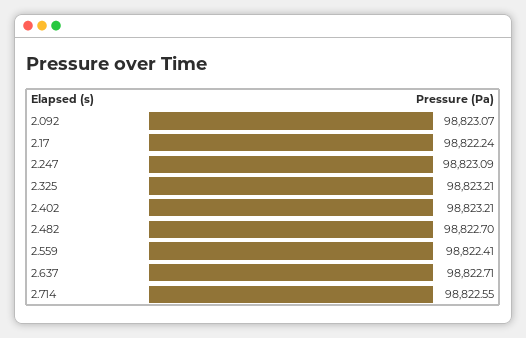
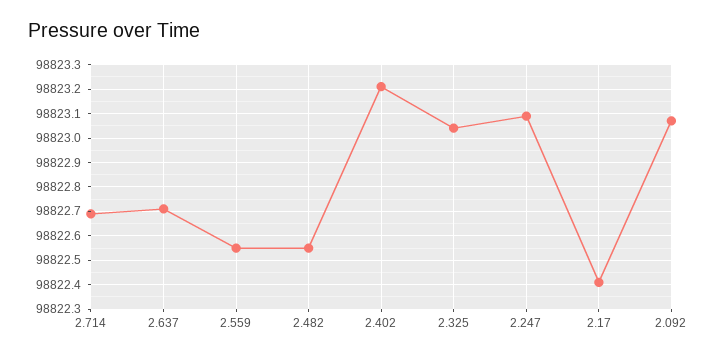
  {
    "2.092": 98823.07,
-   "2.17": 98822.24,
+   "2.17": 98822.4,
    "2.247": 98823.09,
-   "2.325": 98823.21,
+   "2.325": 98823.05,
    "2.402": 98823.21,
-   "2.482": 98822.7,
+   "2.482": 98822.55,
-   "2.559": 98822.41,
+   "2.559": 98822.55,
    "2.637": 98822.71,
-   "2.714": 98822.55
+   "2.714": 98822.7
  }

